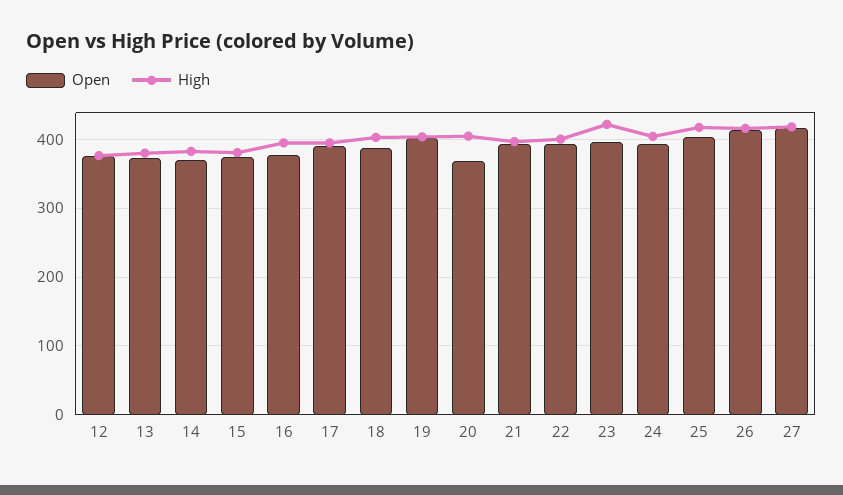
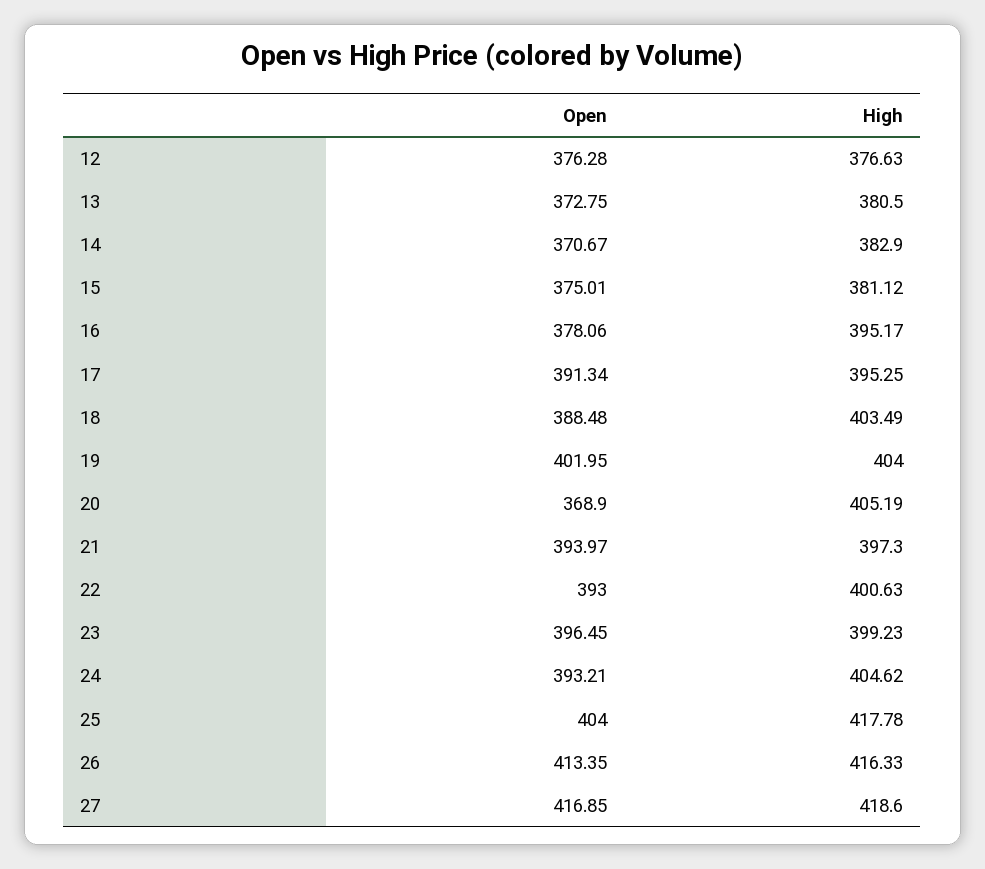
  {
    "Open": {
      "12": 376.28,
      "13": 372.75,
      "14": 370.67,
      "15": 375.01,
      "16": 378.06,
      "17": 391.34,
      "18": 388.48,
      "19": 401.95,
      "20": 368.9,
      "21": 393.97,
      "22": 393,
      "23": 396.45,
      "24": 393.21,
      "25": 404,
      "26": 413.35,
      "27": 416.85
    },
    "High": {
      "12": 376.63,
      "13": 380.5,
      "14": 382.9,
      "15": 381.12,
      "16": 395.17,
      "17": 395.25,
      "18": 403.49,
      "19": 404,
      "20": 405.19,
      "21": 397.3,
      "22": 400.63,
-     "23": 420,
+     "23": 399.23,
      "24": 404.62,
      "25": 417.78,
      "26": 416.33,
      "27": 418.6
    }
  }

